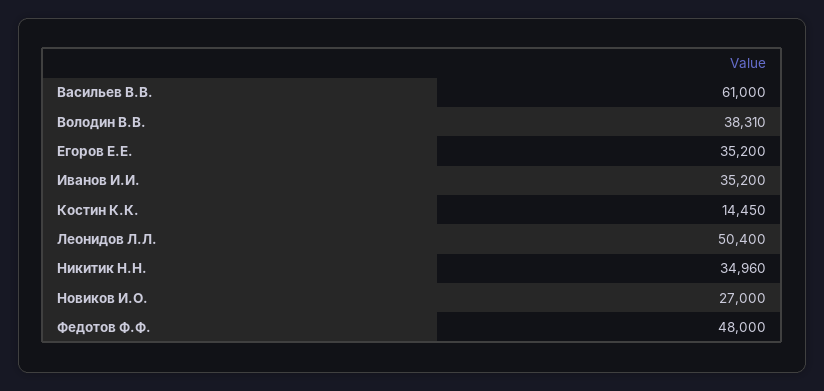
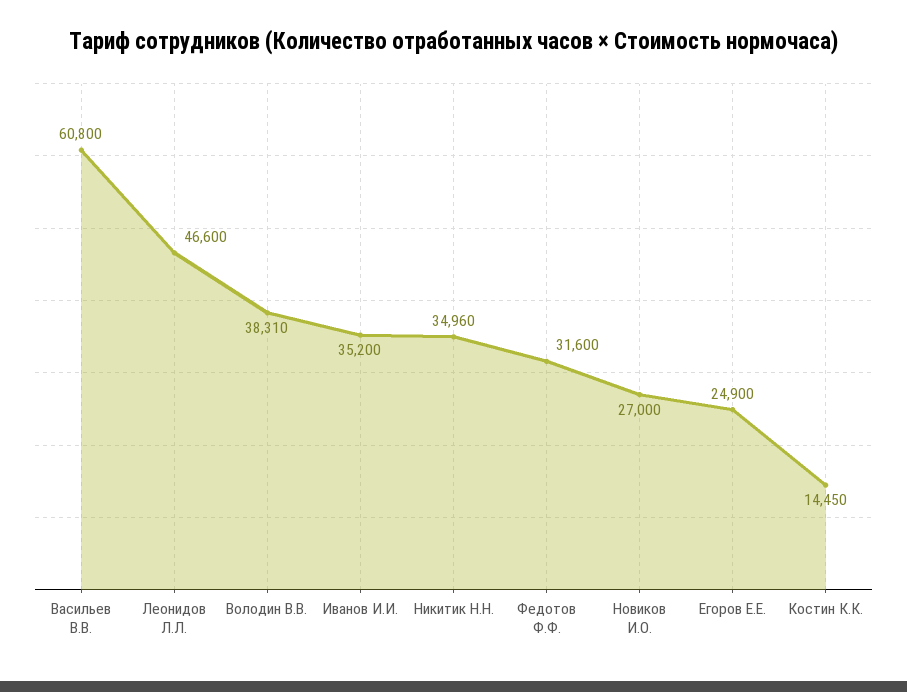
  {
-   "Васильев В.В.": 61000,
+   "Васильев В.В.": 60800,
    "Володин В.В.": 38310,
-   "Егоров Е.Е.": 35200,
+   "Егоров Е.Е.": 24900,
    "Иванов И.И.": 35200,
    "Костин К.К.": 14450,
-   "Леонидов Л.Л.": 50400,
+   "Леонидов Л.Л.": 46600,
    "Никитик Н.Н.": 34960,
    "Новиков И.О.": 27000,
-   "Федотов Ф.Ф.": 48000
+   "Федотов Ф.Ф.": 31600
  }

